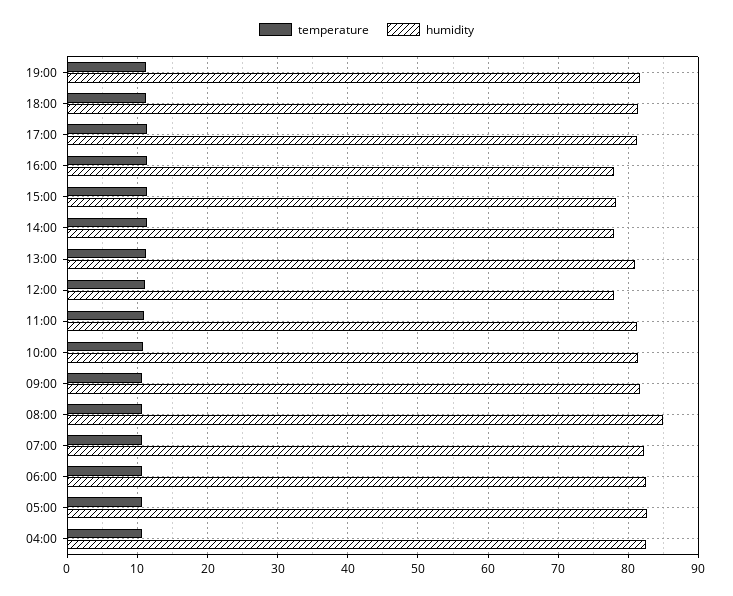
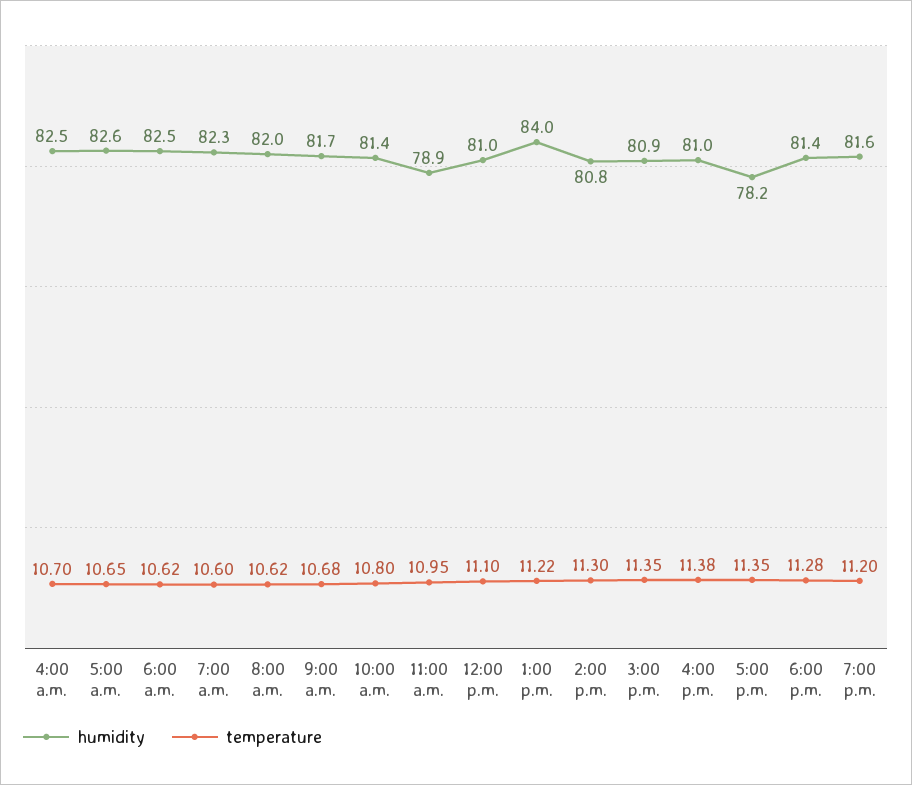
  {
    "temperature": {
      "19:00": 11.2,
      "18:00": 11.28,
      "17:00": 11.35,
      "16:00": 11.38,
      "15:00": 11.35,
      "14:00": 11.3,
      "13:00": 11.22,
      "12:00": 11.1,
      "11:00": 10.95,
      "10:00": 10.8,
      "09:00": 10.68,
      "08:00": 10.62,
      "07:00": 10.6,
      "06:00": 10.62,
      "05:00": 10.65,
      "04:00": 10.7
    },
    "humidity": {
      "19:00": 81.6,
      "18:00": 81.4,
-     "17:00": 81,
+     "17:00": 78.2,
-     "16:00": 78,
+     "16:00": 81,
-     "15:00": 78,
+     "15:00": 80.9,
-     "14:00": 78,
+     "14:00": 80.8,
-     "13:00": 81,
+     "13:00": 84,
-     "12:00": 78,
+     "12:00": 81,
-     "11:00": 81,
+     "11:00": 78.9,
      "10:00": 81.4,
      "09:00": 81.7,
-     "08:00": 85,
+     "08:00": 82,
      "07:00": 82.3,
      "06:00": 82.5,
      "05:00": 82.6,
      "04:00": 82.5
    }
  }

